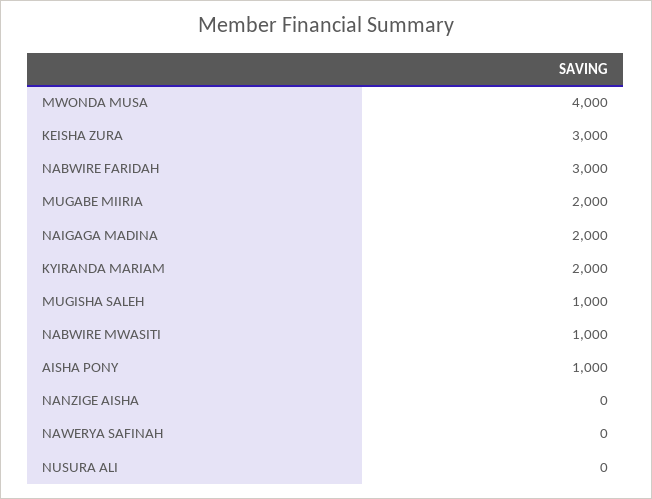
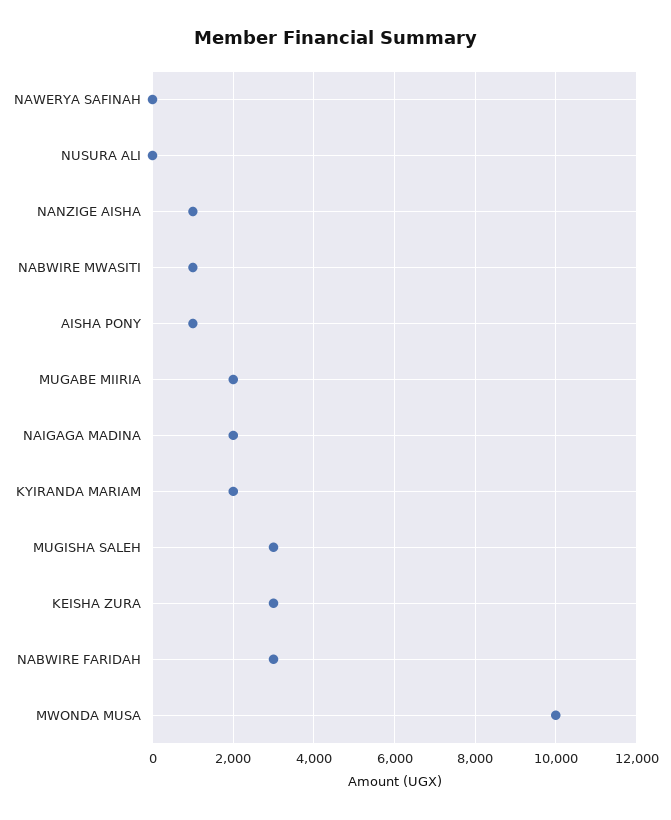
  {
-   "MWONDA MUSA": 4000,
+   "MWONDA MUSA": 10000,
    "KEISHA ZURA": 3000,
    "NABWIRE FARIDAH": 3000,
    "MUGABE MIIRIA": 2000,
    "NAIGAGA MADINA": 2000,
    "KYIRANDA MARIAM": 2000,
-   "MUGISHA SALEH": 1000,
+   "MUGISHA SALEH": 3000,
    "NABWIRE MWASITI": 1000,
    "AISHA PONY": 1000,
-   "NANZIGE AISHA": 0,
+   "NANZIGE AISHA": 1000,
    "NAWERYA SAFINAH": 0,
    "NUSURA ALI": 0
  }

